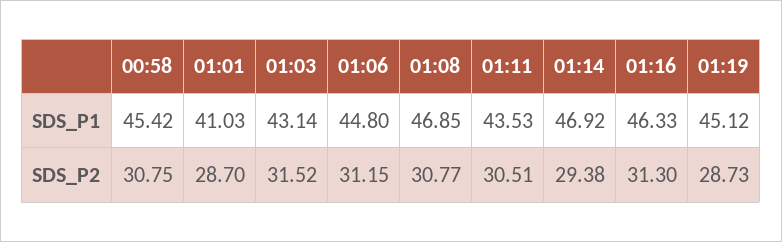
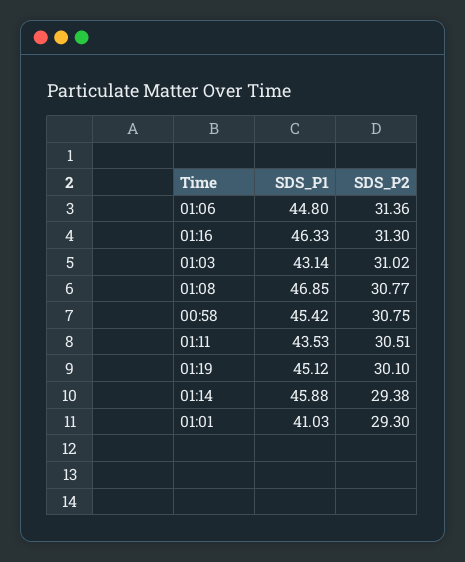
  {
    "00:58": {
      "SDS_P1": 45.42,
      "SDS_P2": 30.75
    },
    "01:01": {
      "SDS_P1": 41.03,
-     "SDS_P2": 28.7
+     "SDS_P2": 29.3
    },
    "01:03": {
      "SDS_P1": 43.14,
-     "SDS_P2": 31.52
+     "SDS_P2": 31.02
    },
    "01:06": {
      "SDS_P1": 44.8,
-     "SDS_P2": 31.15
+     "SDS_P2": 31.36
    },
    "01:08": {
      "SDS_P1": 46.85,
      "SDS_P2": 30.77
    },
    "01:11": {
      "SDS_P1": 43.53,
      "SDS_P2": 30.51
    },
    "01:14": {
-     "SDS_P1": 46.92,
+     "SDS_P1": 45.88,
      "SDS_P2": 29.38
    },
    "01:16": {
      "SDS_P1": 46.33,
      "SDS_P2": 31.3
    },
    "01:19": {
      "SDS_P1": 45.12,
-     "SDS_P2": 28.73
+     "SDS_P2": 30.1
    }
  }

